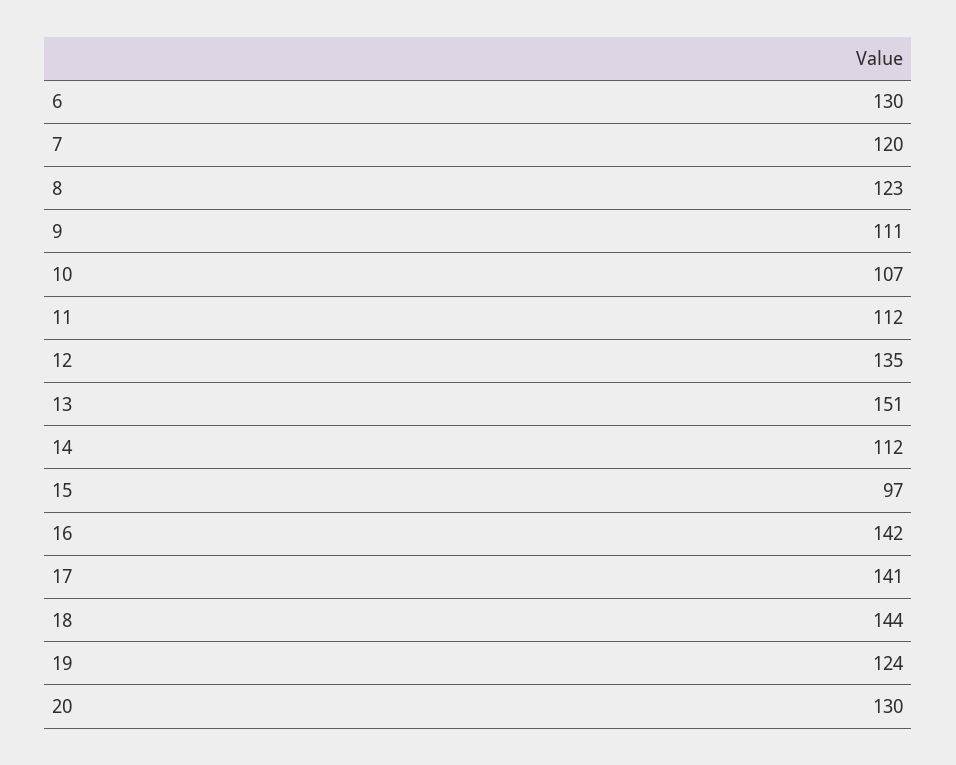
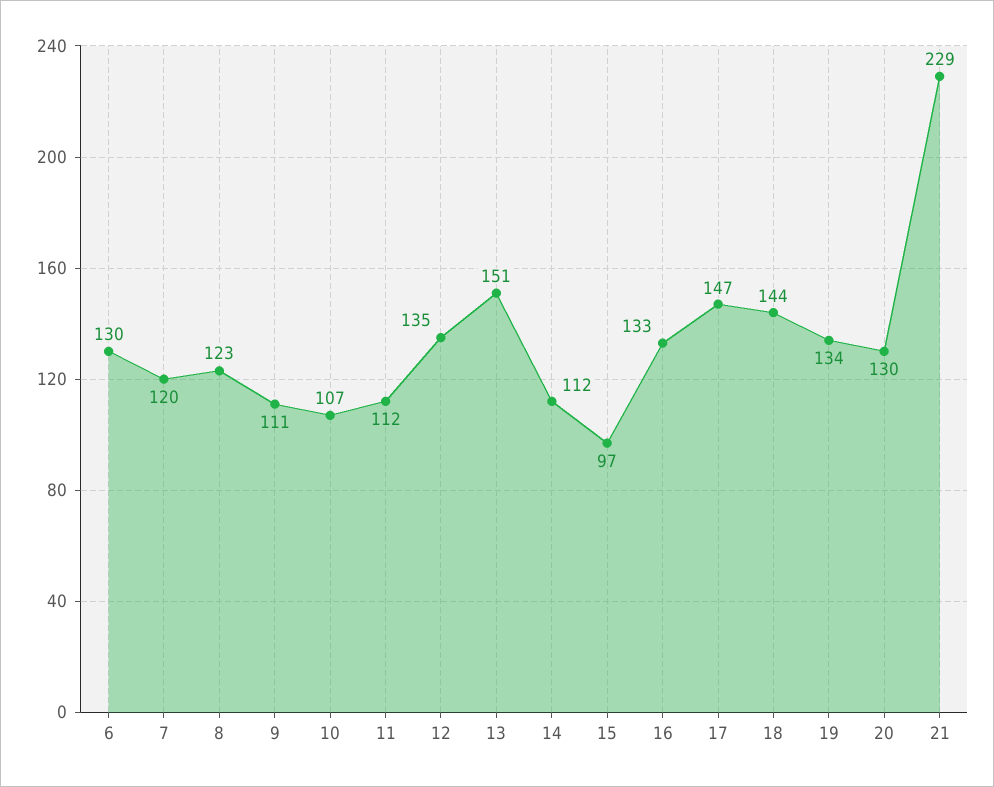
  {
    "6": 130,
    "7": 120,
    "8": 123,
    "9": 111,
    "10": 107,
    "11": 112,
    "12": 135,
    "13": 151,
    "14": 112,
    "15": 97,
-   "16": 142,
+   "16": 133,
-   "17": 141,
+   "17": 147,
    "18": 144,
-   "19": 124,
+   "19": 134,
-   "20": 130
+   "20": 130,
+   "21": 229
  }

